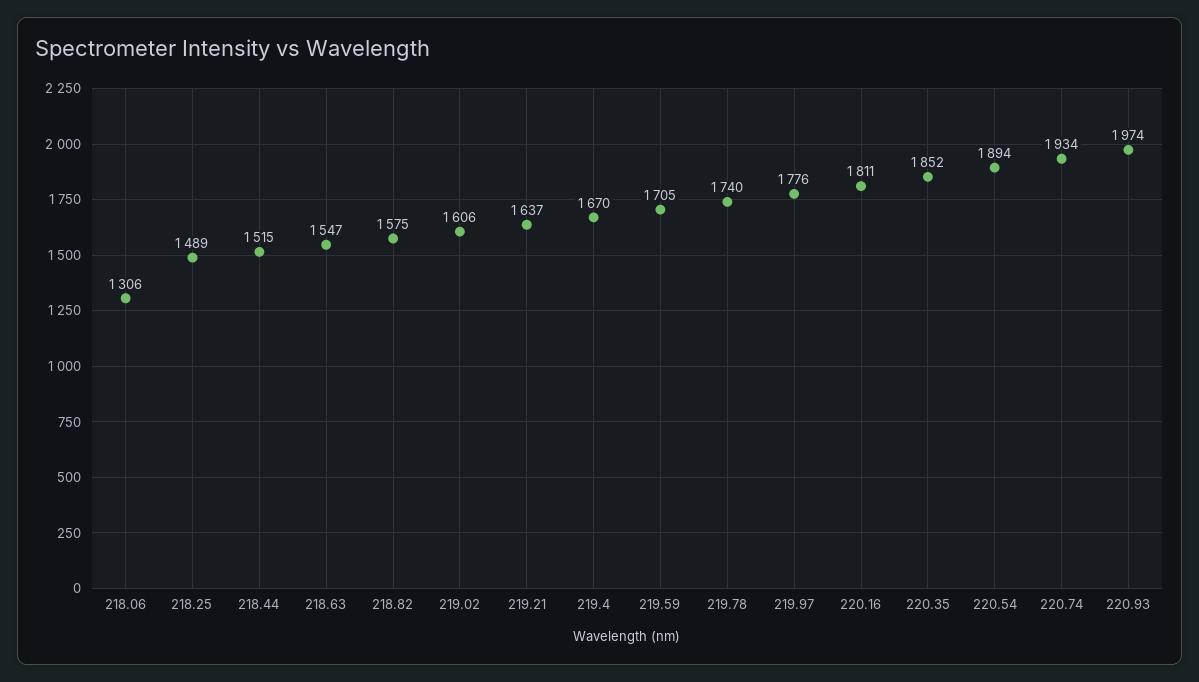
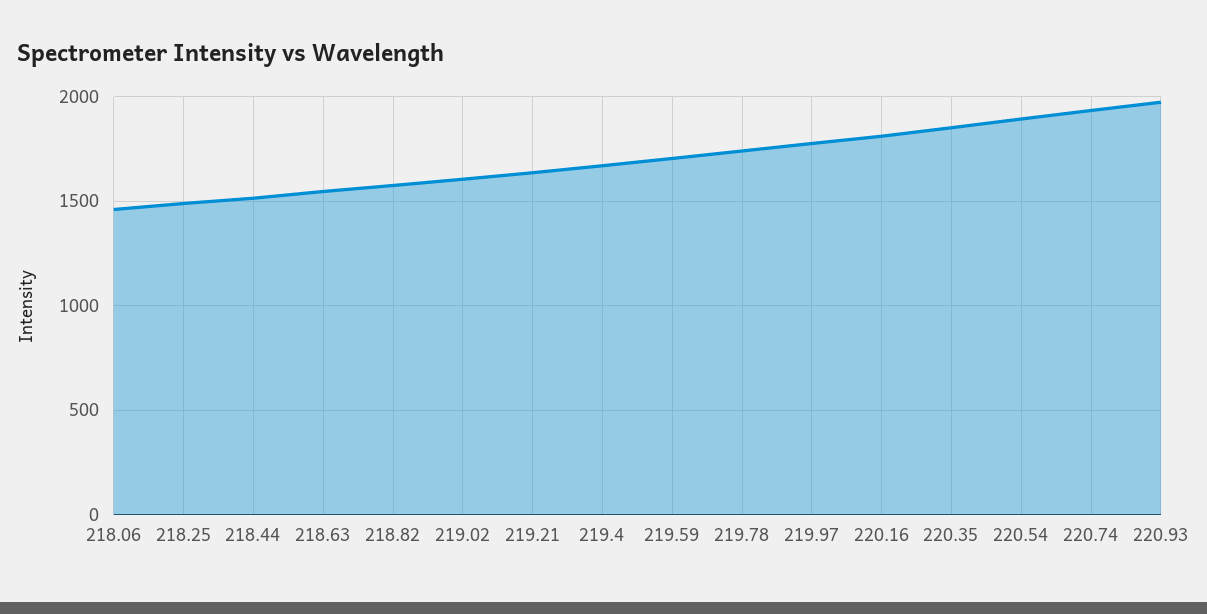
  {
-   "218.06": 1306,
+   "218.06": 1450,
    "218.25": 1489,
    "218.44": 1515,
    "218.63": 1547,
    "218.82": 1575,
    "219.02": 1606,
    "219.21": 1637,
    "219.4": 1670,
    "219.59": 1705,
    "219.78": 1740,
    "219.97": 1776,
    "220.16": 1811,
    "220.35": 1852,
    "220.54": 1894,
    "220.74": 1934,
    "220.93": 1974
  }

